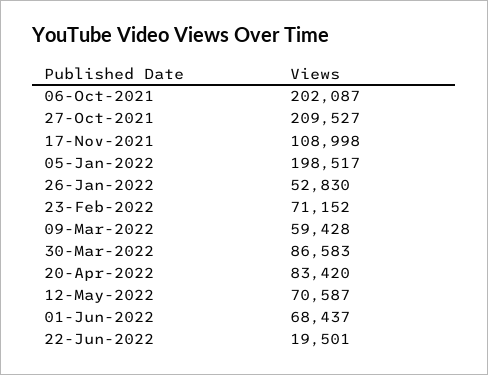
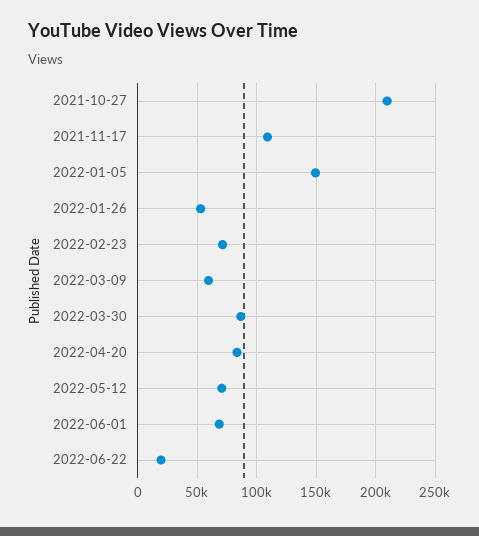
  {
-   "06-Oct-2021": 202087,
    "27-Oct-2021": 209527,
    "17-Nov-2021": 108998,
-   "05-Jan-2022": 198517,
+   "05-Jan-2022": 150000,
    "26-Jan-2022": 52830,
    "23-Feb-2022": 71152,
    "09-Mar-2022": 59428,
    "30-Mar-2022": 86583,
    "20-Apr-2022": 83420,
    "12-May-2022": 70587,
    "01-Jun-2022": 68437,
    "22-Jun-2022": 19501
  }

